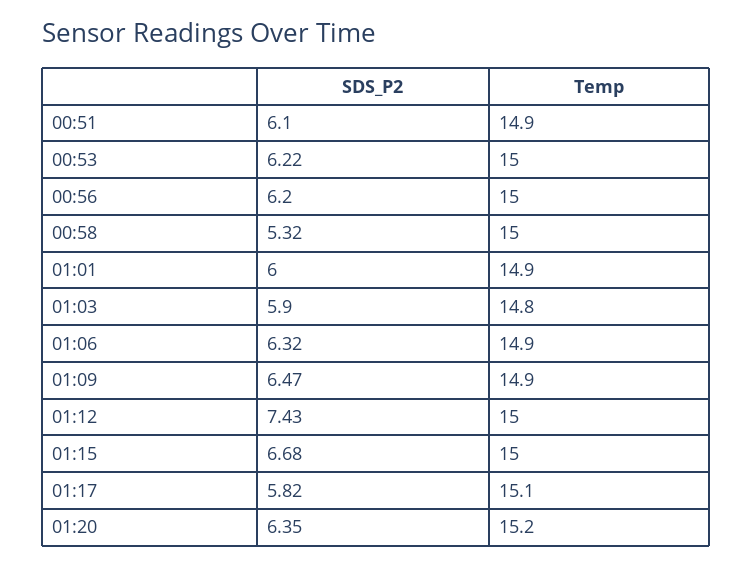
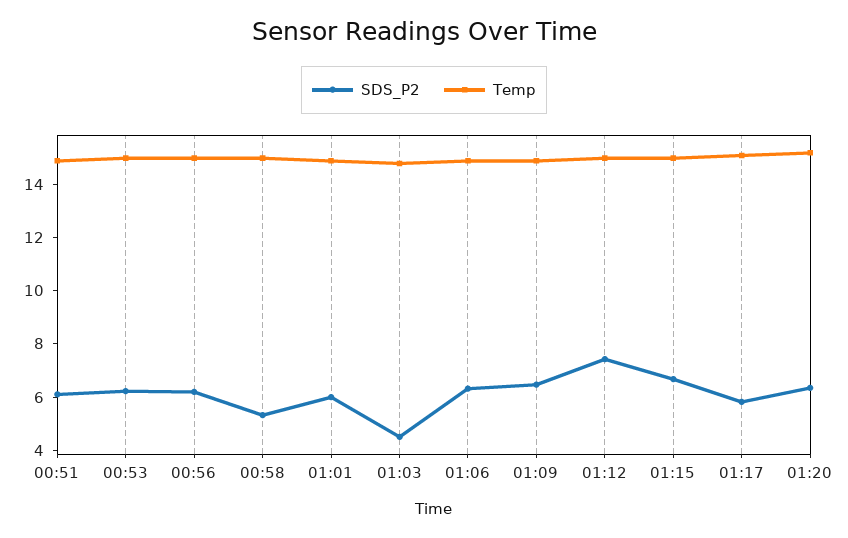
  {
    "SDS_P2": {
      "00:51": 6.1,
      "00:53": 6.22,
      "00:56": 6.2,
      "00:58": 5.32,
      "01:01": 6,
-     "01:03": 5.9,
+     "01:03": 4.5,
      "01:06": 6.32,
      "01:09": 6.47,
      "01:12": 7.43,
      "01:15": 6.68,
      "01:17": 5.82,
      "01:20": 6.35
    },
    "Temp": {
      "00:51": 14.9,
      "00:53": 15,
      "00:56": 15,
      "00:58": 15,
      "01:01": 14.9,
      "01:03": 14.8,
      "01:06": 14.9,
      "01:09": 14.9,
      "01:12": 15,
      "01:15": 15,
      "01:17": 15.1,
      "01:20": 15.2
    }
  }

